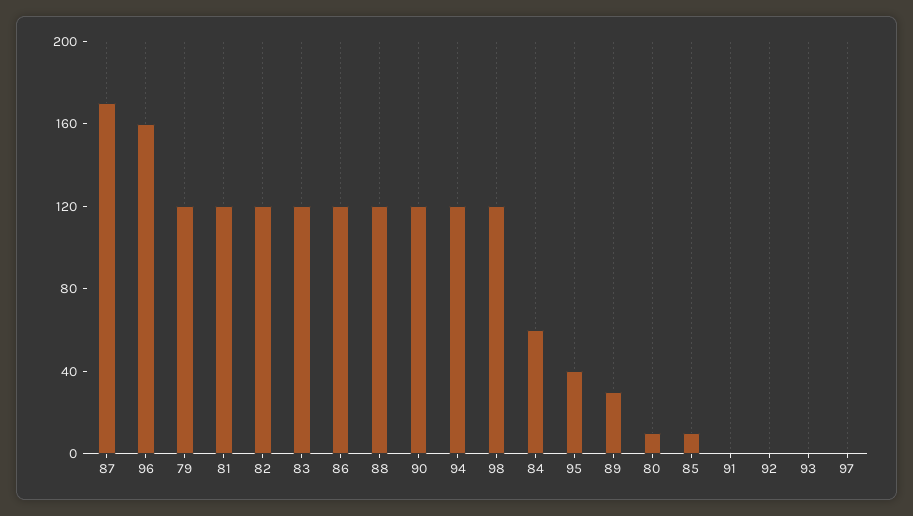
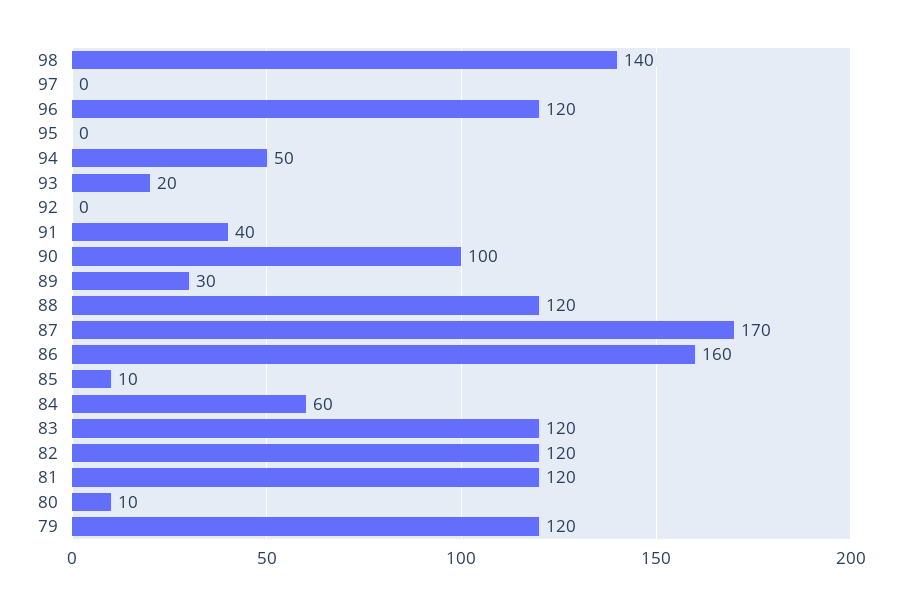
  {
    "87": 170,
-   "96": 160,
+   "96": 120,
    "79": 120,
    "81": 120,
    "82": 120,
    "83": 120,
-   "86": 120,
+   "86": 160,
    "88": 120,
-   "90": 120,
+   "90": 100,
-   "94": 120,
+   "94": 50,
-   "98": 120,
+   "98": 140,
    "84": 60,
-   "95": 40,
+   "95": 0,
    "89": 30,
    "80": 10,
    "85": 10,
-   "91": 0,
+   "91": 40,
    "92": 0,
-   "93": 0,
+   "93": 20,
    "97": 0
  }

